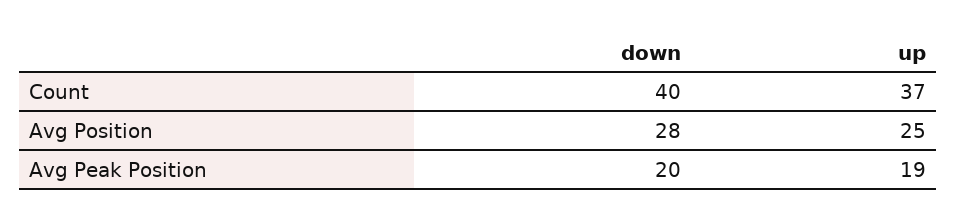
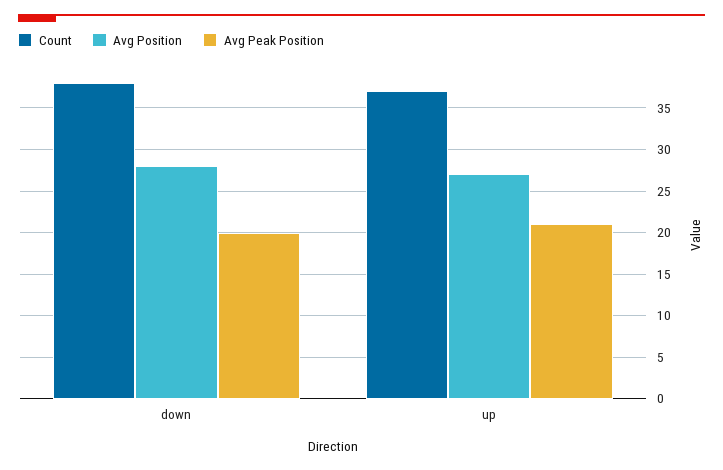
  {
    "Count": {
-     "down": 40,
+     "down": 38,
      "up": 37
    },
    "Avg Position": {
      "down": 28,
-     "up": 25
+     "up": 27
    },
    "Avg Peak Position": {
      "down": 20,
-     "up": 19
+     "up": 21
    }
  }

